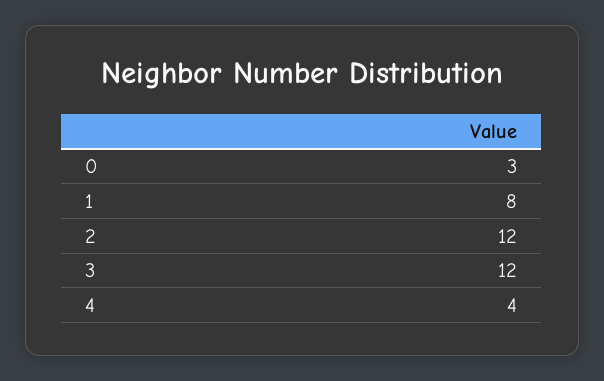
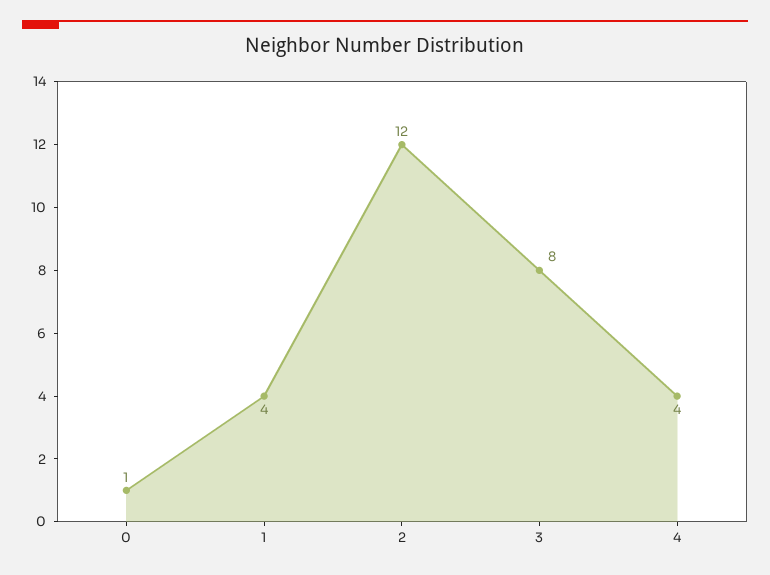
  {
-   "0": 3,
+   "0": 1,
-   "1": 8,
+   "1": 4,
    "2": 12,
-   "3": 12,
+   "3": 8,
    "4": 4
  }

